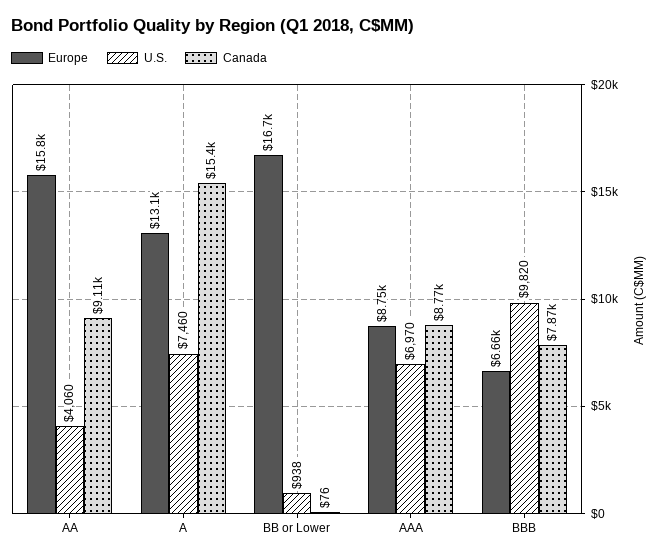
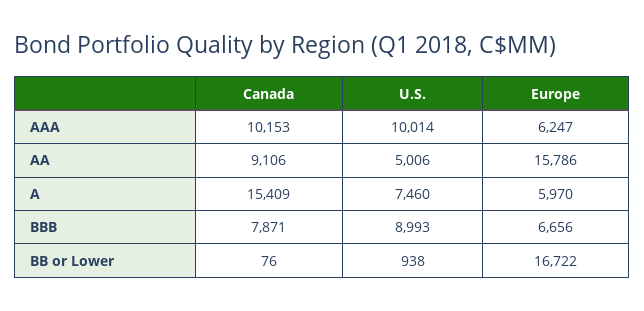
  {
    "Europe": {
      "AA": 15786,
-     "A": 13100,
+     "A": 5970,
      "BB or Lower": 16722,
-     "AAA": 8750,
+     "AAA": 6247,
      "BBB": 6656
    },
    "U.S.": {
-     "AA": 4060,
+     "AA": 5006,
      "A": 7460,
      "BB or Lower": 938,
-     "AAA": 6970,
+     "AAA": 10014,
-     "BBB": 9820
+     "BBB": 8993
    },
    "Canada": {
      "AA": 9106,
      "A": 15409,
      "BB or Lower": 76,
-     "AAA": 8770,
+     "AAA": 10153,
      "BBB": 7871
    }
  }

